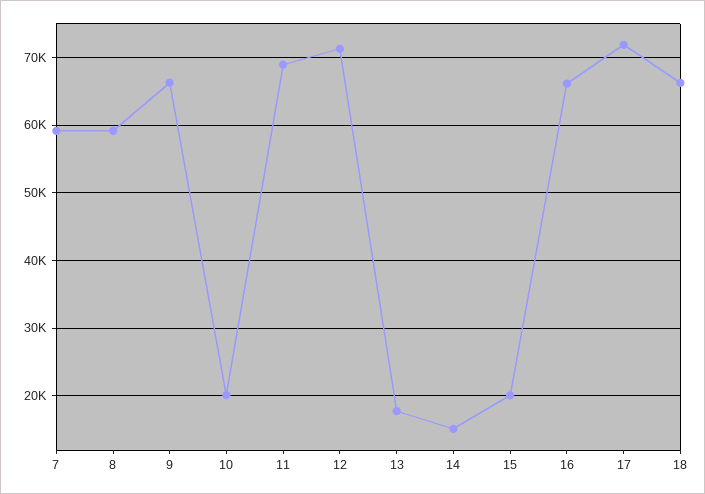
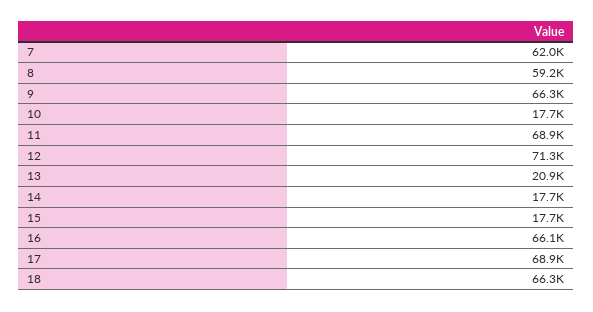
  {
-   "7": 59000,
+   "7": 62000,
    "8": 59200,
    "9": 66300,
-   "10": 20000,
+   "10": 17700,
    "11": 68900,
    "12": 71300,
-   "13": 18000,
+   "13": 20900,
-   "14": 15000,
+   "14": 17700,
-   "15": 20000,
+   "15": 17700,
    "16": 66100,
-   "17": 72000,
+   "17": 68900,
    "18": 66300
  }

